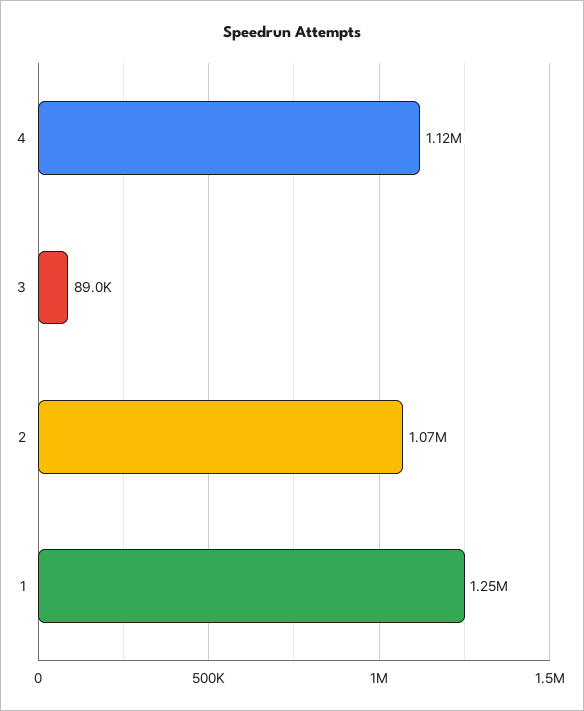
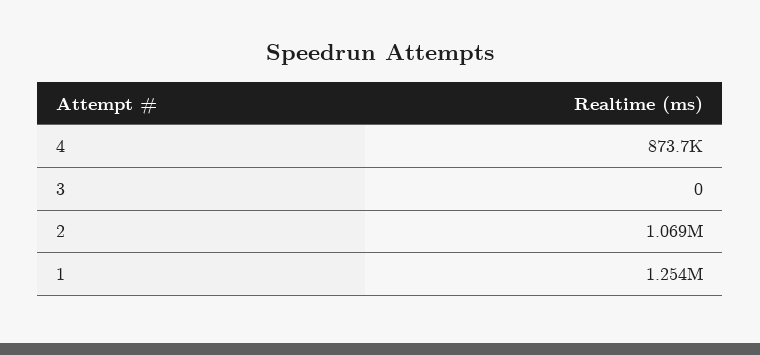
  {
-   "4": 1120000,
+   "4": 873700,
-   "3": 89000,
+   "3": 0,
    "2": 1069000,
    "1": 1254000
  }

